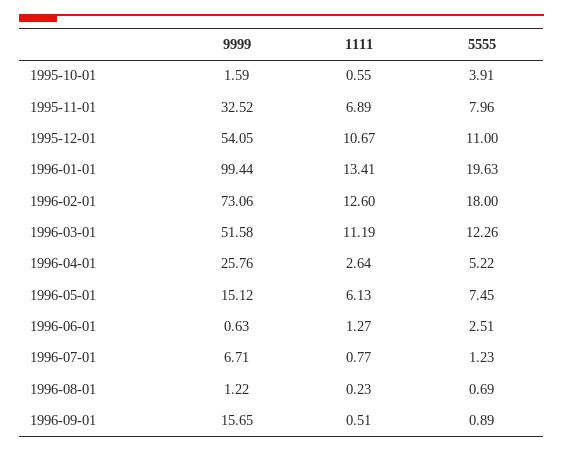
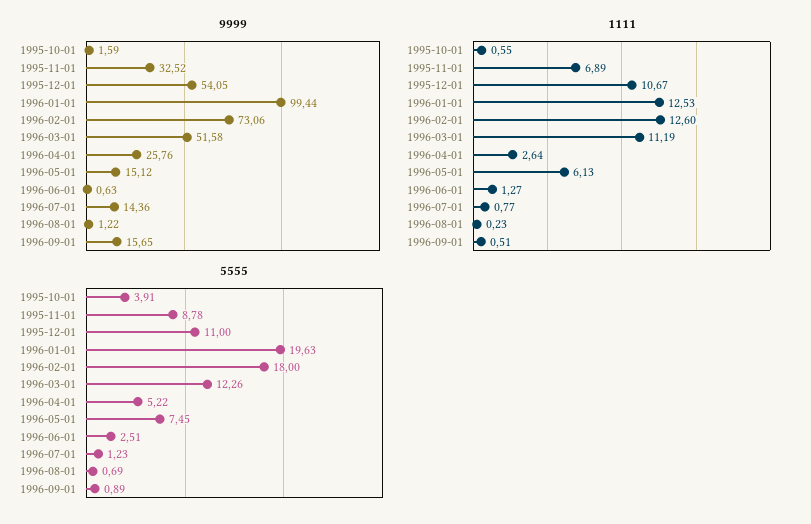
  {
    "9999": {
      "1995-10-01": 1.59,
      "1995-11-01": 32.52,
      "1995-12-01": 54.05,
      "1996-01-01": 99.44,
      "1996-02-01": 73.06,
      "1996-03-01": 51.58,
      "1996-04-01": 25.76,
      "1996-05-01": 15.12,
      "1996-06-01": 0.63,
-     "1996-07-01": 6.71,
+     "1996-07-01": 14.36,
      "1996-08-01": 1.22,
      "1996-09-01": 15.65
    },
    "1111": {
      "1995-10-01": 0.55,
      "1995-11-01": 6.89,
      "1995-12-01": 10.67,
-     "1996-01-01": 13.41,
+     "1996-01-01": 12.53,
      "1996-02-01": 12.6,
      "1996-03-01": 11.19,
      "1996-04-01": 2.64,
      "1996-05-01": 6.13,
      "1996-06-01": 1.27,
      "1996-07-01": 0.77,
      "1996-08-01": 0.23,
      "1996-09-01": 0.51
    },
    "5555": {
      "1995-10-01": 3.91,
-     "1995-11-01": 7.96,
+     "1995-11-01": 8.78,
      "1995-12-01": 11,
      "1996-01-01": 19.63,
      "1996-02-01": 18,
      "1996-03-01": 12.26,
      "1996-04-01": 5.22,
      "1996-05-01": 7.45,
      "1996-06-01": 2.51,
      "1996-07-01": 1.23,
      "1996-08-01": 0.69,
      "1996-09-01": 0.89
    }
  }

